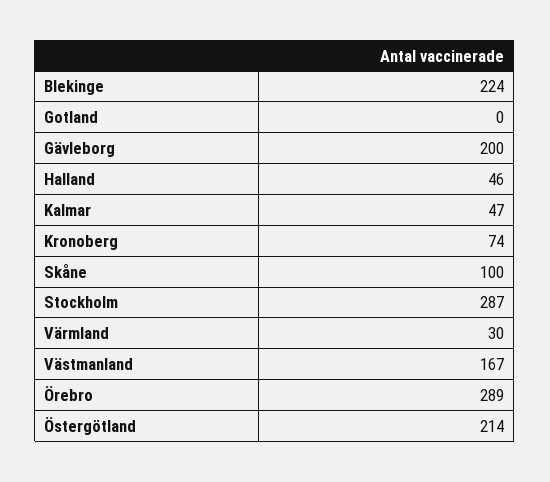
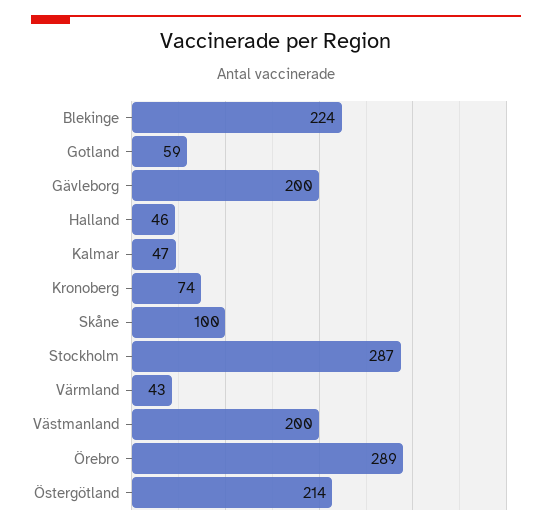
  {
    "Blekinge": 224,
-   "Gotland": 0,
+   "Gotland": 59,
    "Gävleborg": 200,
    "Halland": 46,
    "Kalmar": 47,
    "Kronoberg": 74,
    "Skåne": 100,
    "Stockholm": 287,
-   "Värmland": 30,
+   "Värmland": 43,
-   "Västmanland": 167,
+   "Västmanland": 200,
    "Örebro": 289,
    "Östergötland": 214
  }

